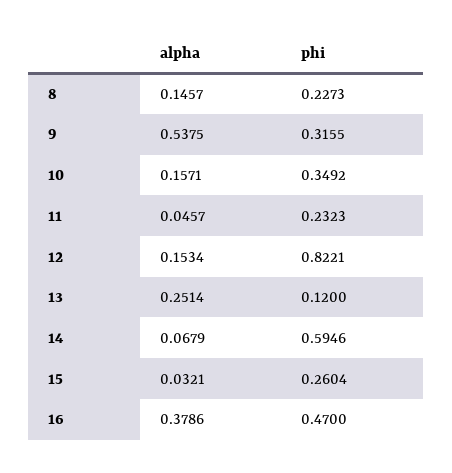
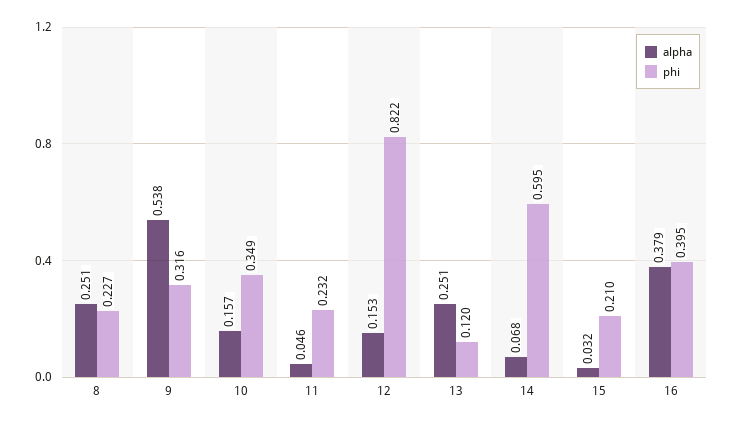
  {
    "alpha": {
-     "8": 0.1457,
+     "8": 0.251,
      "9": 0.5375,
      "10": 0.1571,
      "11": 0.0457,
      "12": 0.1534,
      "13": 0.2514,
      "14": 0.0679,
      "15": 0.0321,
      "16": 0.3786
    },
    "phi": {
      "8": 0.2273,
      "9": 0.3155,
      "10": 0.3492,
      "11": 0.2323,
      "12": 0.8221,
      "13": 0.12,
      "14": 0.5946,
-     "15": 0.2604,
+     "15": 0.21,
-     "16": 0.47
+     "16": 0.395
    }
  }

